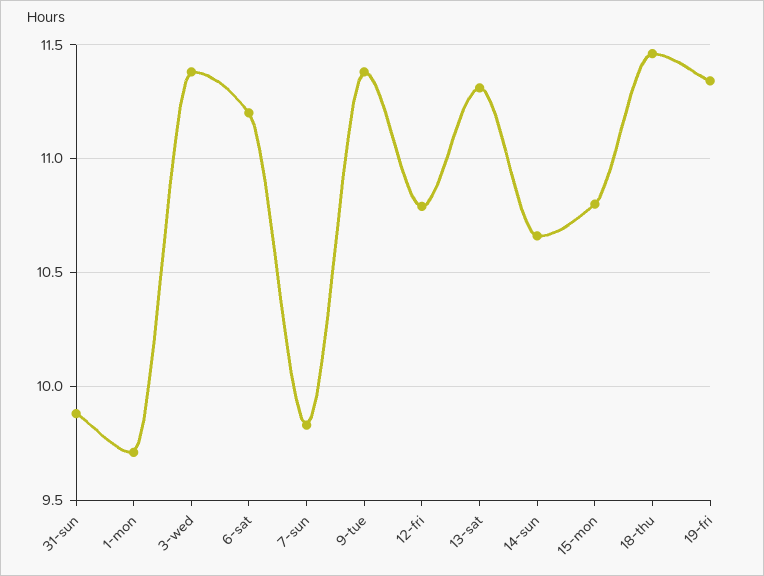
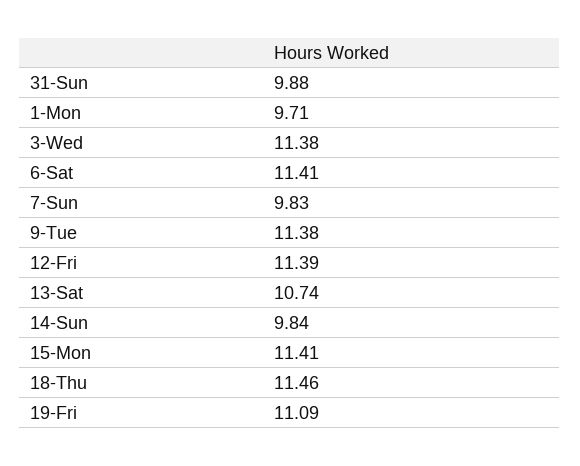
  {
    "31-sun": 9.88,
    "1-mon": 9.71,
    "3-wed": 11.38,
-   "6-sat": 11.2,
+   "6-sat": 11.41,
    "7-sun": 9.83,
    "9-tue": 11.38,
-   "12-fri": 10.8,
+   "12-fri": 11.39,
-   "13-sat": 11.3,
+   "13-sat": 10.74,
-   "14-sun": 10.65,
+   "14-sun": 9.84,
-   "15-mon": 10.8,
+   "15-mon": 11.41,
    "18-thu": 11.46,
-   "19-fri": 11.35
+   "19-fri": 11.09
  }

